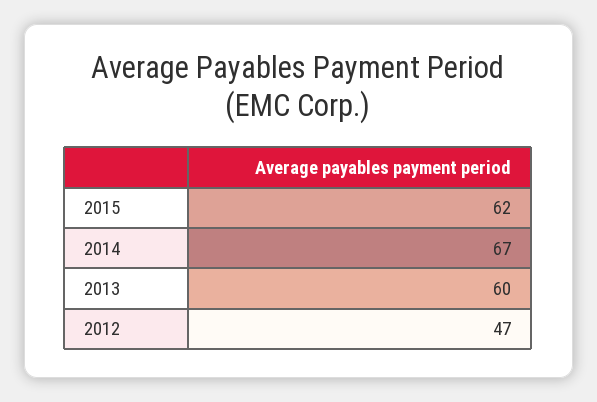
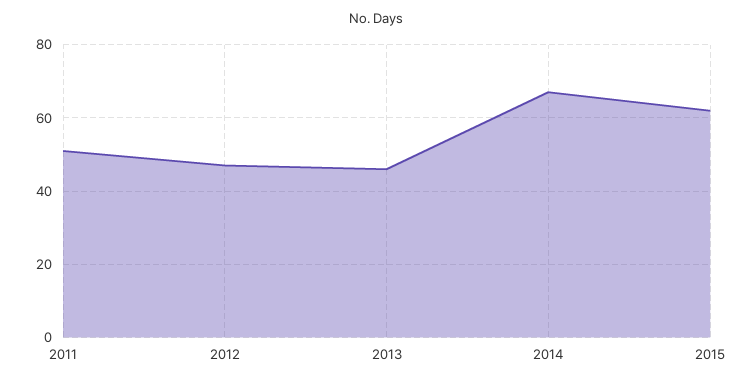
  {
    "2015": 62,
    "2014": 67,
-   "2013": 60,
+   "2013": 45,
-   "2012": 47
+   "2012": 47,
+   "2011": 50
  }

